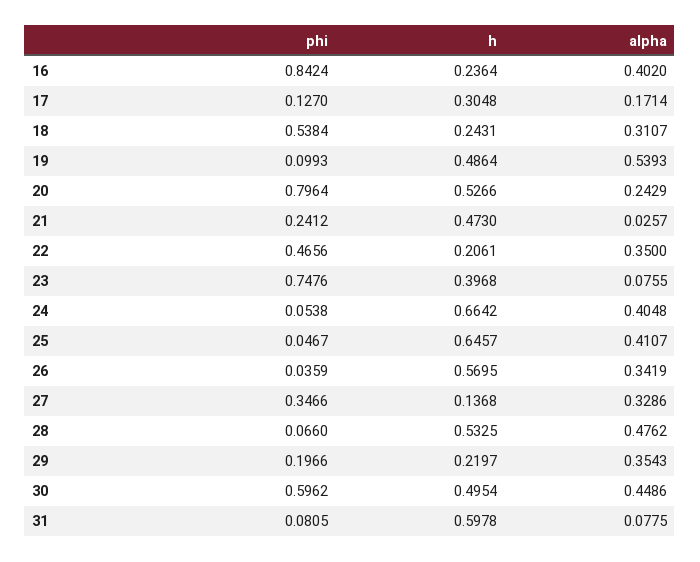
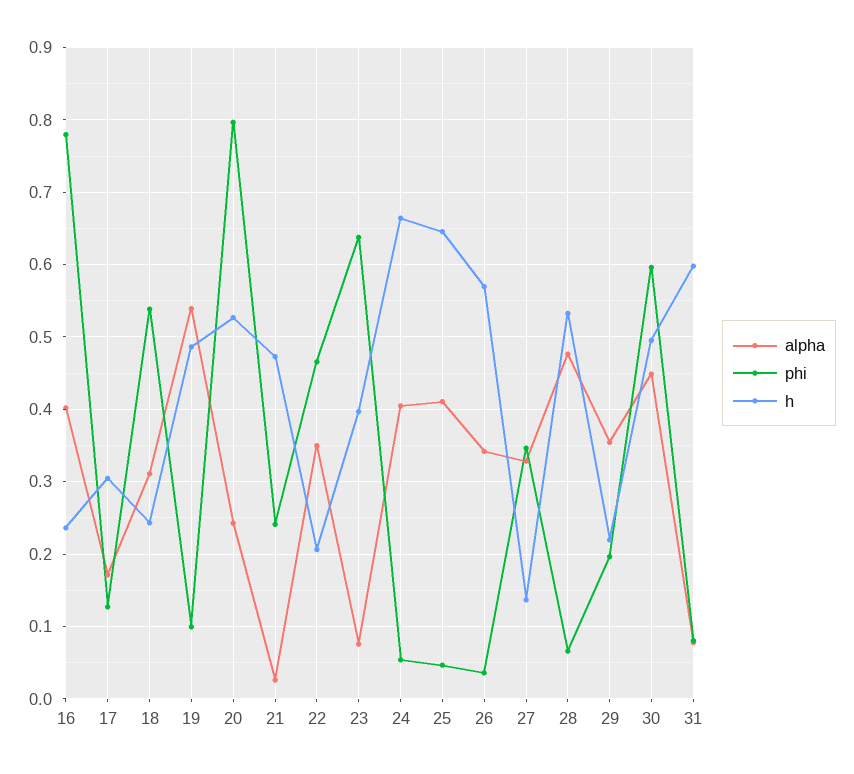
  {
    "phi": {
-     "16": 0.8424,
+     "16": 0.78,
      "17": 0.127,
      "18": 0.5384,
      "19": 0.0993,
      "20": 0.7964,
      "21": 0.2412,
      "22": 0.4656,
-     "23": 0.7476,
+     "23": 0.64,
      "24": 0.0538,
      "25": 0.0467,
      "26": 0.0359,
      "27": 0.3466,
      "28": 0.066,
      "29": 0.1966,
      "30": 0.5962,
      "31": 0.0805
    },
    "h": {
      "16": 0.2364,
      "17": 0.3048,
      "18": 0.2431,
      "19": 0.4864,
      "20": 0.5266,
      "21": 0.473,
      "22": 0.2061,
      "23": 0.3968,
      "24": 0.6642,
      "25": 0.6457,
      "26": 0.5695,
      "27": 0.1368,
      "28": 0.5325,
      "29": 0.2197,
      "30": 0.4954,
      "31": 0.5978
    },
    "alpha": {
      "16": 0.402,
      "17": 0.1714,
      "18": 0.3107,
      "19": 0.5393,
      "20": 0.2429,
      "21": 0.0257,
      "22": 0.35,
      "23": 0.0755,
      "24": 0.4048,
      "25": 0.4107,
      "26": 0.3419,
      "27": 0.3286,
      "28": 0.4762,
      "29": 0.3543,
      "30": 0.4486,
      "31": 0.0775
    }
  }

